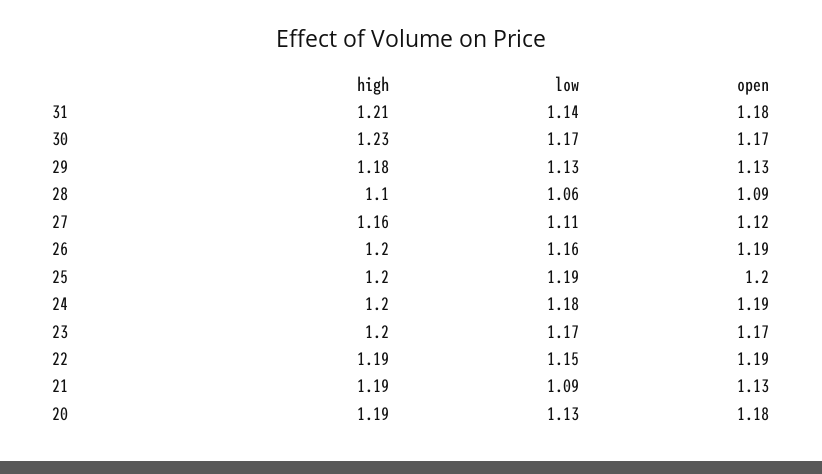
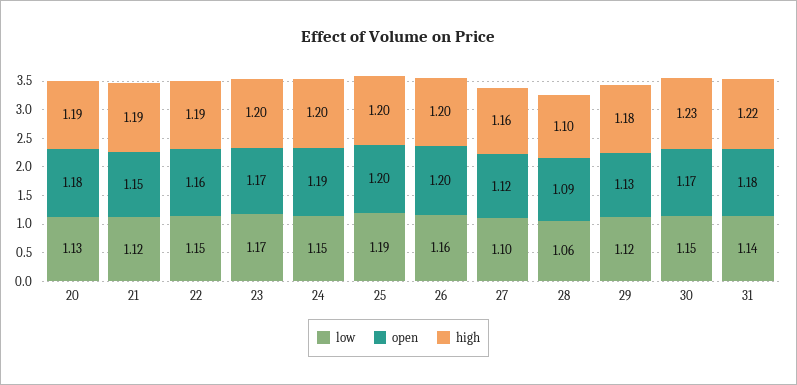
  {
    "high": {
-     "31": 1.21,
+     "31": 1.22,
      "30": 1.23,
      "29": 1.18,
      "28": 1.1,
      "27": 1.16,
      "26": 1.2,
      "25": 1.2,
      "24": 1.2,
      "23": 1.2,
      "22": 1.19,
      "21": 1.19,
      "20": 1.19
    },
    "low": {
      "31": 1.14,
-     "30": 1.17,
+     "30": 1.15,
-     "29": 1.13,
+     "29": 1.12,
      "28": 1.06,
-     "27": 1.11,
+     "27": 1.1,
      "26": 1.16,
      "25": 1.19,
-     "24": 1.18,
+     "24": 1.15,
      "23": 1.17,
      "22": 1.15,
-     "21": 1.09,
+     "21": 1.12,
      "20": 1.13
    },
    "open": {
      "31": 1.18,
      "30": 1.17,
      "29": 1.13,
      "28": 1.09,
      "27": 1.12,
-     "26": 1.19,
+     "26": 1.2,
      "25": 1.2,
      "24": 1.19,
      "23": 1.17,
-     "22": 1.19,
+     "22": 1.16,
-     "21": 1.13,
+     "21": 1.15,
      "20": 1.18
    }
  }

